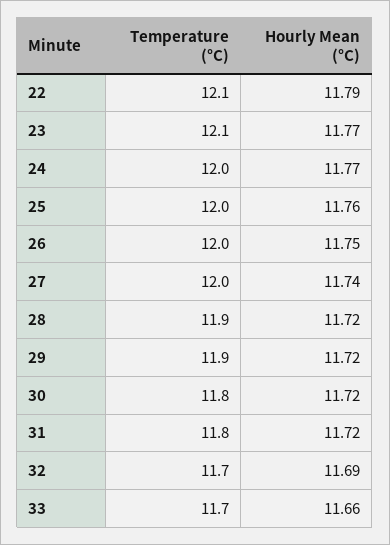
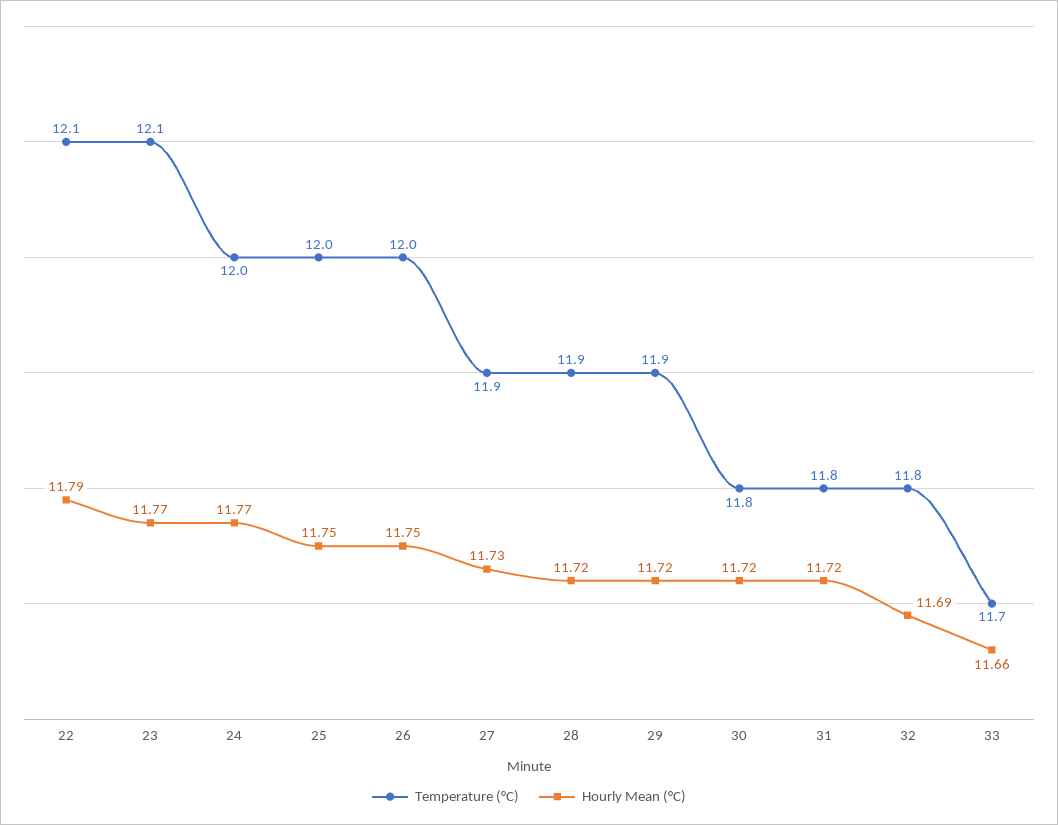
  {
    "Temperature (°C)": {
      "22": 12.1,
      "23": 12.1,
      "24": 12,
      "25": 12,
      "26": 12,
-     "27": 12,
+     "27": 11.9,
      "28": 11.9,
      "29": 11.9,
      "30": 11.8,
      "31": 11.8,
-     "32": 11.7,
+     "32": 11.8,
      "33": 11.7
    },
    "Hourly Mean (°C)": {
      "22": 11.79,
      "23": 11.77,
      "24": 11.77,
-     "25": 11.76,
+     "25": 11.75,
      "26": 11.75,
-     "27": 11.74,
+     "27": 11.73,
      "28": 11.72,
      "29": 11.72,
      "30": 11.72,
      "31": 11.72,
      "32": 11.69,
      "33": 11.66
    }
  }

